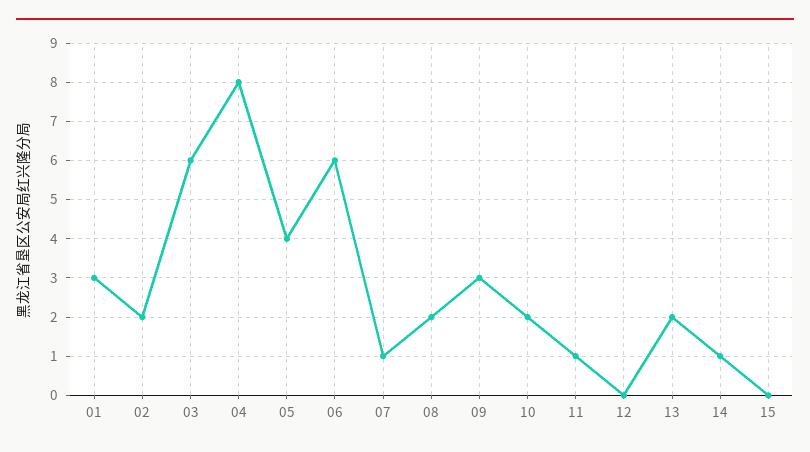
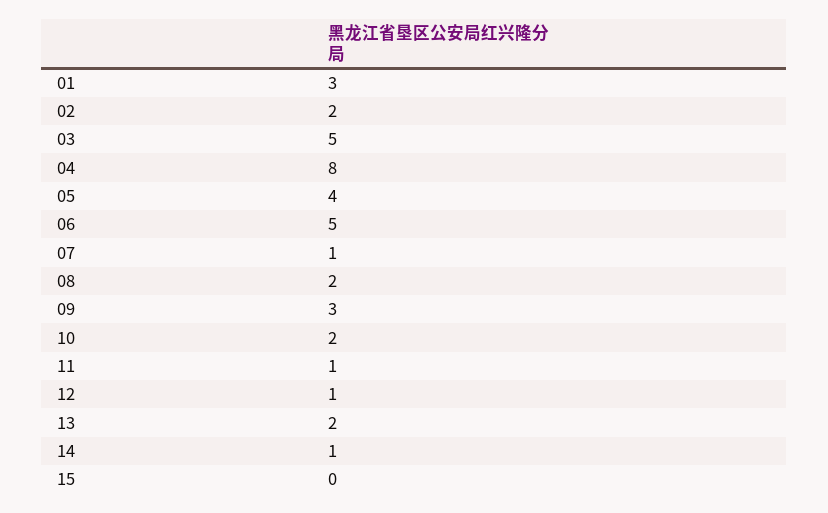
  {
    "01": 3,
    "02": 2,
-   "03": 6,
+   "03": 5,
    "04": 8,
    "05": 4,
-   "06": 6,
+   "06": 5,
    "07": 1,
    "08": 2,
    "09": 3,
    "10": 2,
    "11": 1,
-   "12": 0,
+   "12": 1,
    "13": 2,
    "14": 1,
    "15": 0
  }

